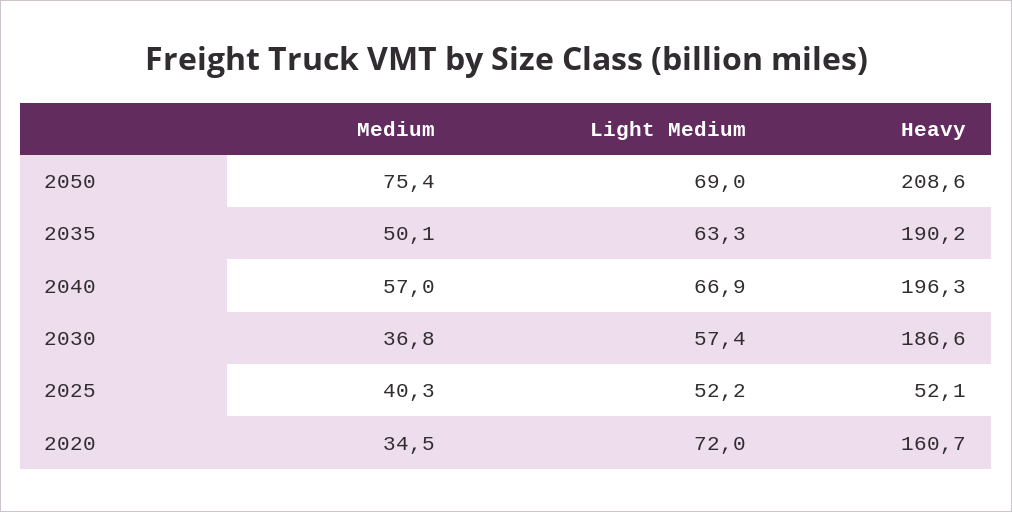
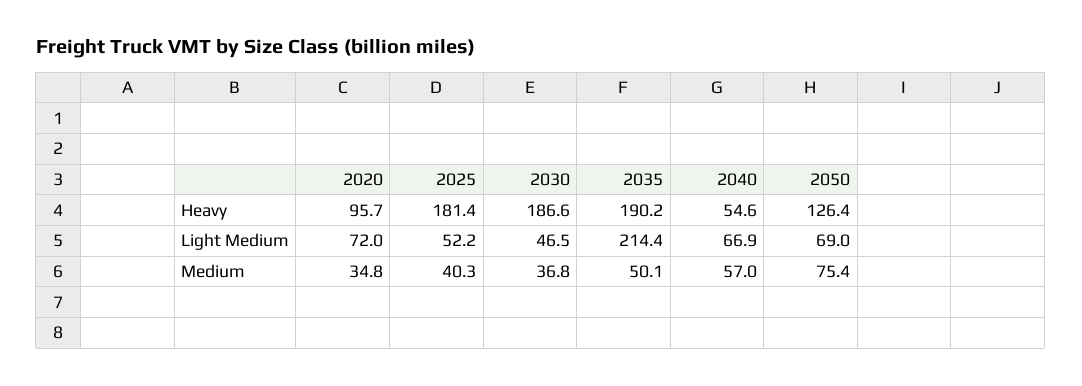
  {
    "Medium": {
      "2050": 75.4,
      "2035": 50.1,
      "2040": 57,
      "2030": 36.8,
      "2025": 40.3,
-     "2020": 34.5
+     "2020": 34.8
    },
    "Light Medium": {
      "2050": 69,
-     "2035": 63.3,
+     "2035": 214.4,
      "2040": 66.9,
-     "2030": 57.4,
+     "2030": 46.5,
      "2025": 52.2,
      "2020": 72
    },
    "Heavy": {
-     "2050": 208.6,
+     "2050": 126.4,
      "2035": 190.2,
-     "2040": 196.3,
+     "2040": 54.6,
      "2030": 186.6,
-     "2025": 52.1,
+     "2025": 181.4,
-     "2020": 160.7
+     "2020": 95.7
    }
  }

